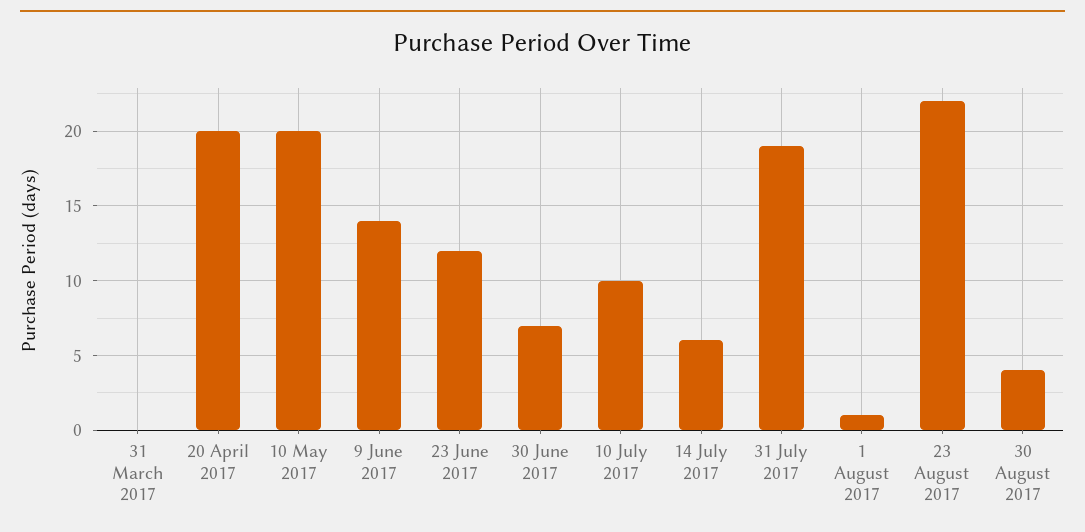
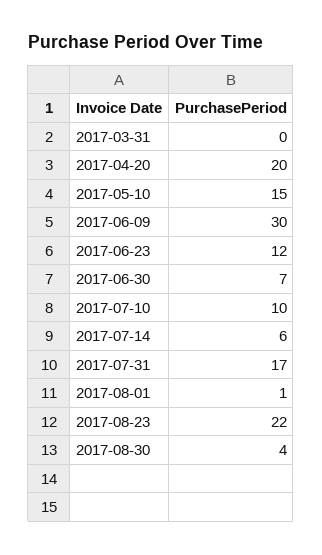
  {
    "31 March 2017": 0,
    "20 April 2017": 20,
-   "10 May 2017": 20,
+   "10 May 2017": 15,
-   "9 June 2017": 14,
+   "9 June 2017": 30,
    "23 June 2017": 12,
    "30 June 2017": 7,
    "10 July 2017": 10,
    "14 July 2017": 6,
-   "31 July 2017": 19,
+   "31 July 2017": 17,
    "1 August 2017": 1,
    "23 August 2017": 22,
    "30 August 2017": 4
  }

